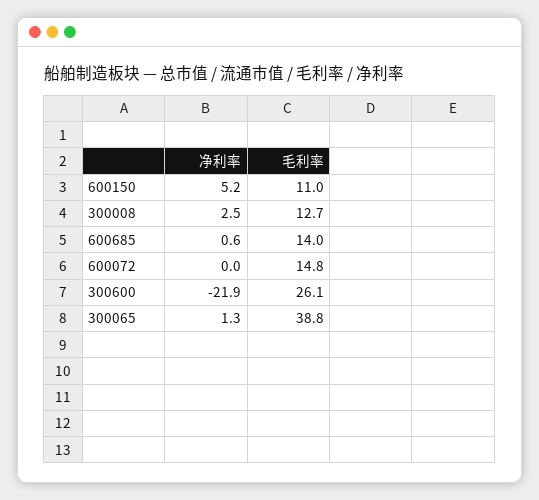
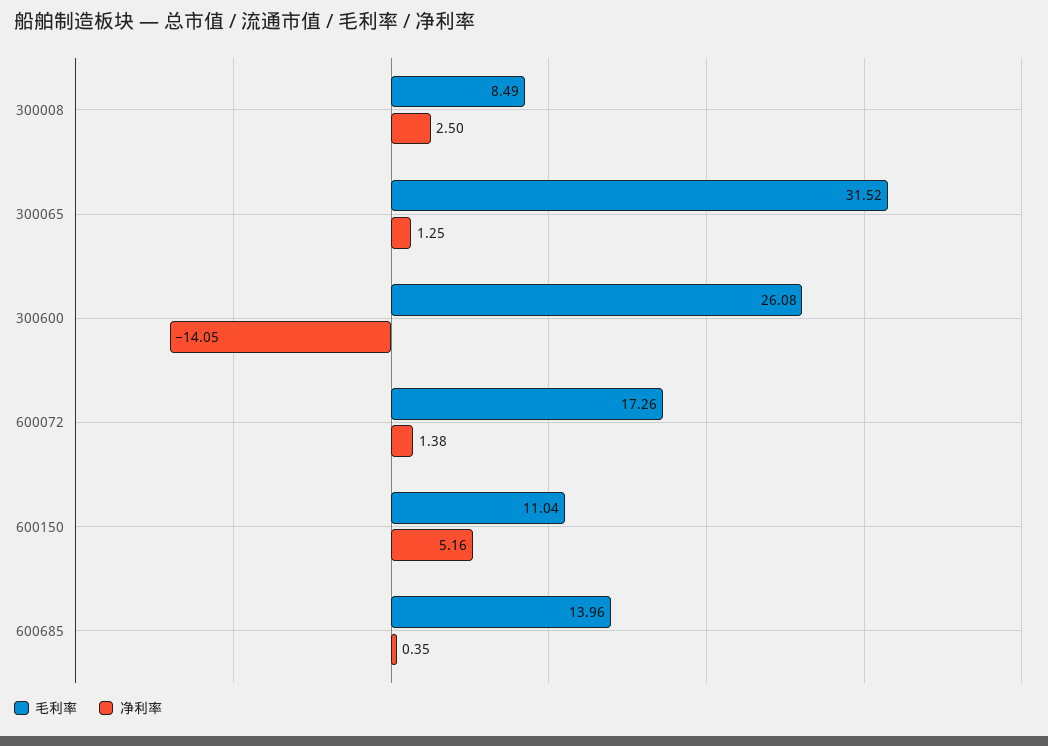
  {
    "净利率": {
      "600150": 5.16,
      "300008": 2.5,
-     "600685": 0.6,
+     "600685": 0.35,
-     "600072": 0,
+     "600072": 1.38,
-     "300600": -21.9,
+     "300600": -14.05,
      "300065": 1.25
    },
    "毛利率": {
      "600150": 11.04,
-     "300008": 12.7,
+     "300008": 8.49,
      "600685": 13.96,
-     "600072": 14.8,
+     "600072": 17.26,
      "300600": 26.08,
-     "300065": 38.8
+     "300065": 31.52
    }
  }

